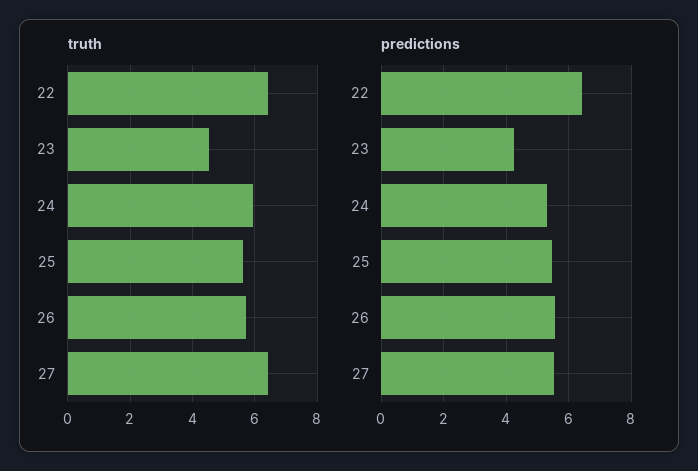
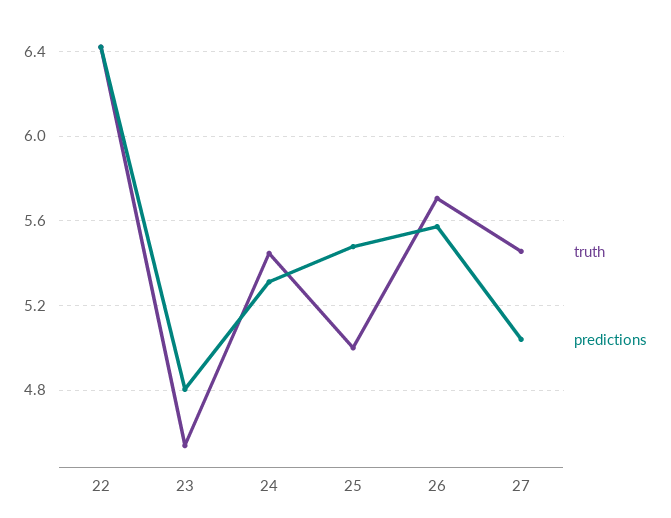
  {
    "truth": {
      "22": 6.4,
      "23": 4.55,
-     "24": 6,
+     "24": 5.45,
-     "25": 5.6,
+     "25": 5,
      "26": 5.7,
-     "27": 6.4
+     "27": 5.45
    },
    "predictions": {
      "22": 6.4,
-     "23": 4.2,
+     "23": 4.8,
      "24": 5.3,
      "25": 5.5,
      "26": 5.55,
-     "27": 5.6
+     "27": 5.05
    }
  }

